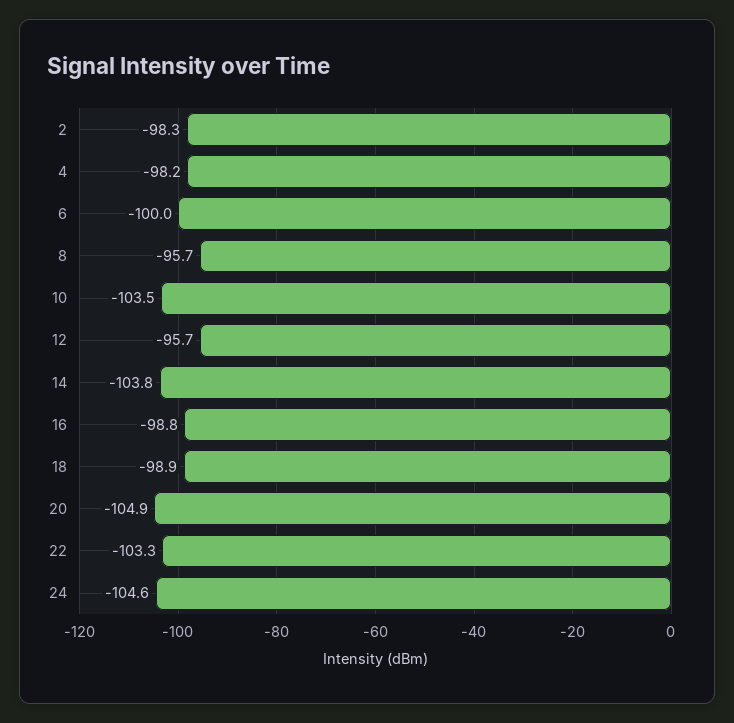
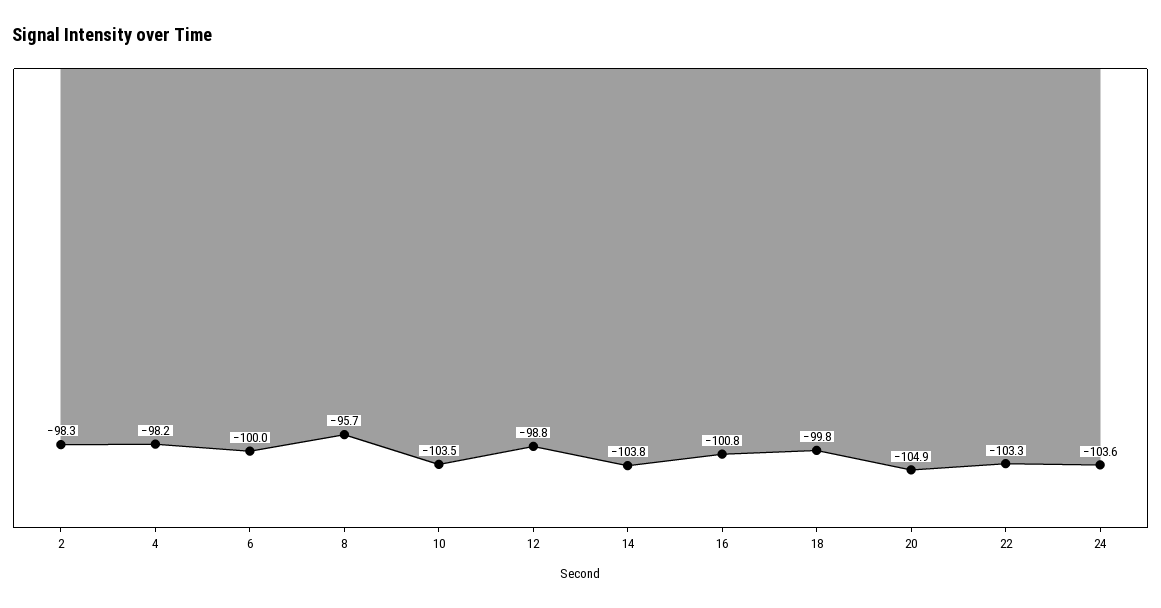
  {
    "2": -98.3,
    "4": -98.2,
    "6": -100,
    "8": -95.7,
    "10": -103.5,
-   "12": -95.7,
+   "12": -98.8,
    "14": -103.8,
-   "16": -98.8,
+   "16": -100.8,
-   "18": -98.9,
+   "18": -99.8,
    "20": -104.9,
    "22": -103.3,
-   "24": -104.6
+   "24": -103.6
  }

